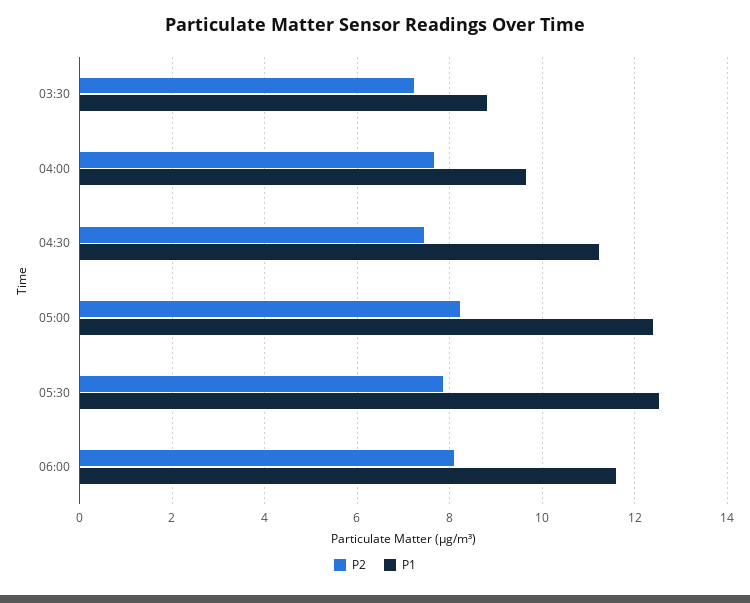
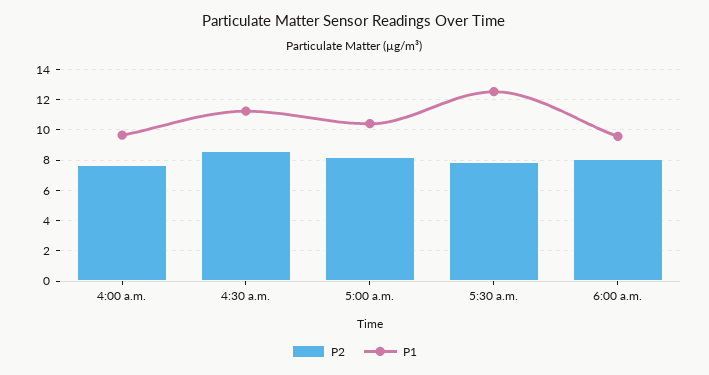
  {
    "P2": {
-     "03:30": 7.2,
      "04:00": 7.6,
-     "04:30": 7.4,
+     "04:30": 8.5,
      "05:00": 8.2,
      "05:30": 7.8,
      "06:00": 8.2
    },
    "P1": {
-     "03:30": 8.8,
      "04:00": 9.6,
      "04:30": 11.2,
-     "05:00": 12.4,
+     "05:00": 10.5,
      "05:30": 12.6,
-     "06:00": 11.6
+     "06:00": 9.5
    }
  }

